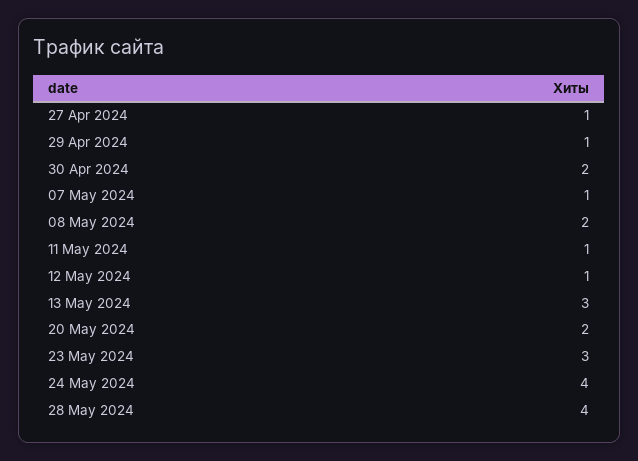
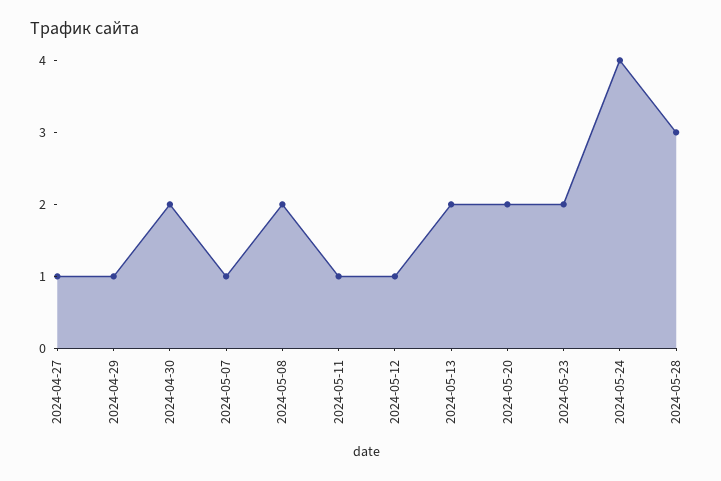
  {
    "27 Apr 2024": 1,
    "29 Apr 2024": 1,
    "30 Apr 2024": 2,
    "07 May 2024": 1,
    "08 May 2024": 2,
    "11 May 2024": 1,
    "12 May 2024": 1,
-   "13 May 2024": 3,
+   "13 May 2024": 2,
    "20 May 2024": 2,
-   "23 May 2024": 3,
+   "23 May 2024": 2,
    "24 May 2024": 4,
-   "28 May 2024": 4
+   "28 May 2024": 3
  }

